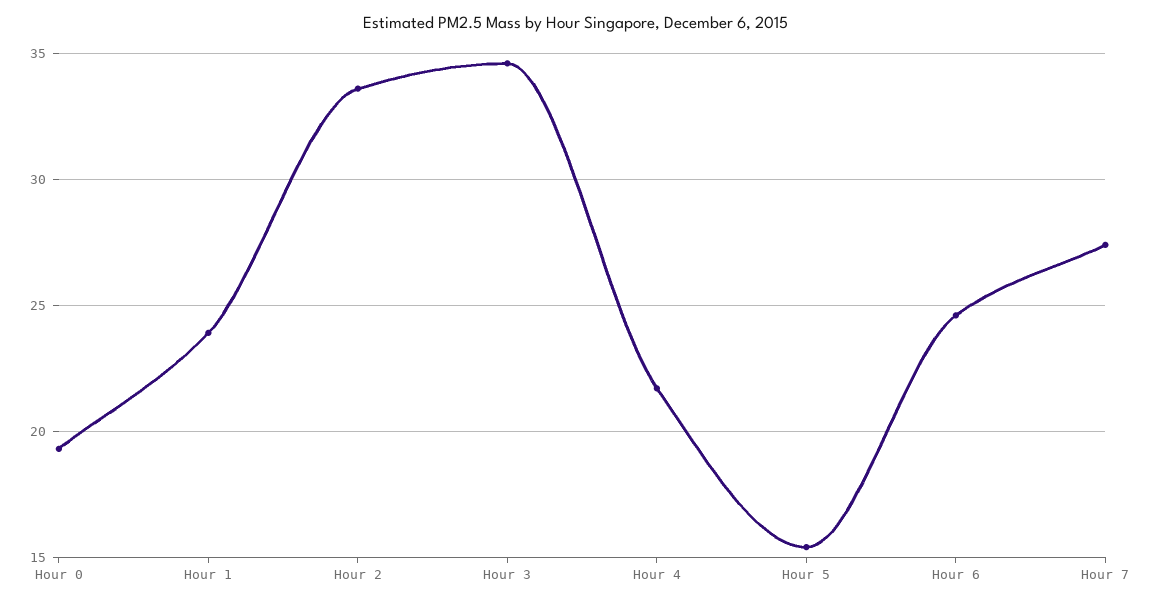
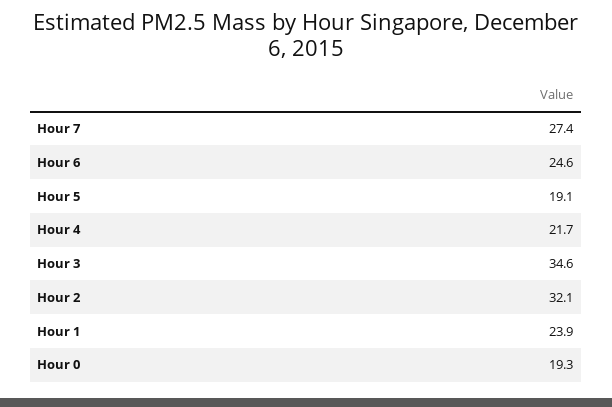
  {
    "Hour 0": 19.3,
    "Hour 1": 23.9,
-   "Hour 2": 33.5,
+   "Hour 2": 32.1,
    "Hour 3": 34.6,
    "Hour 4": 21.7,
-   "Hour 5": 15.5,
+   "Hour 5": 19.1,
    "Hour 6": 24.6,
    "Hour 7": 27.4
  }

